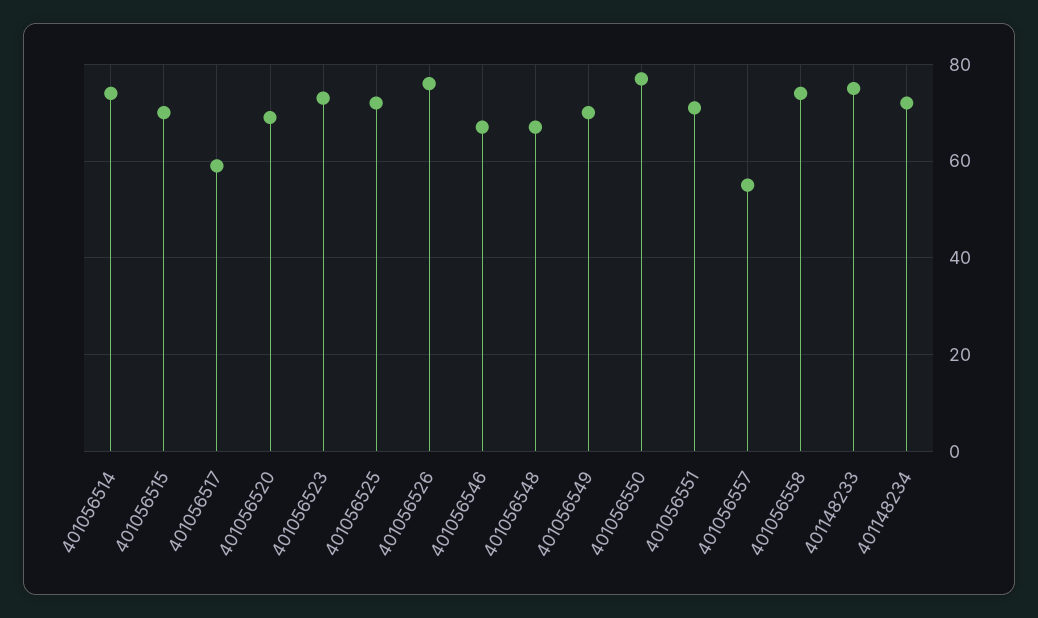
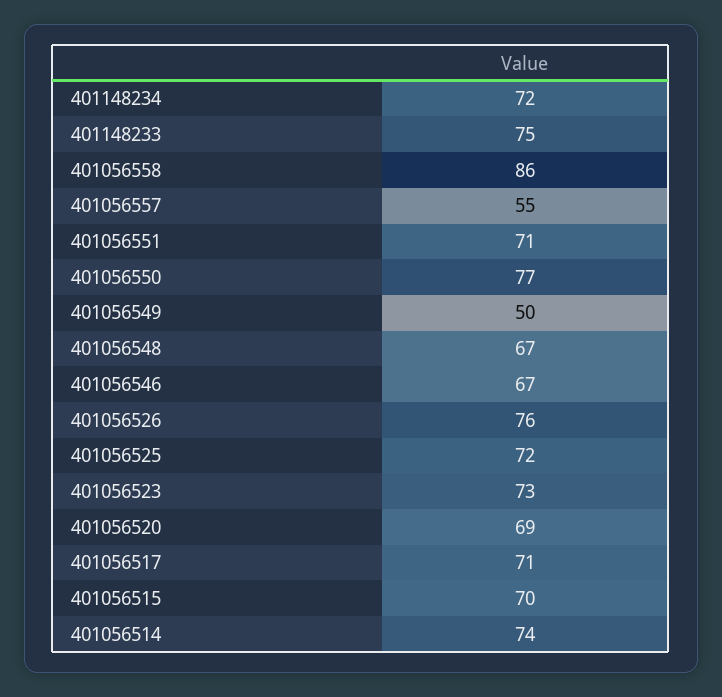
  {
    "401056514": 74,
    "401056515": 70,
-   "401056517": 60,
+   "401056517": 71,
    "401056520": 69,
    "401056523": 73,
    "401056525": 72,
    "401056526": 76,
    "401056546": 67,
    "401056548": 67,
-   "401056549": 70,
+   "401056549": 50,
    "401056550": 77,
    "401056551": 71,
    "401056557": 55,
-   "401056558": 75,
+   "401056558": 86,
    "401148233": 75,
    "401148234": 72
  }

